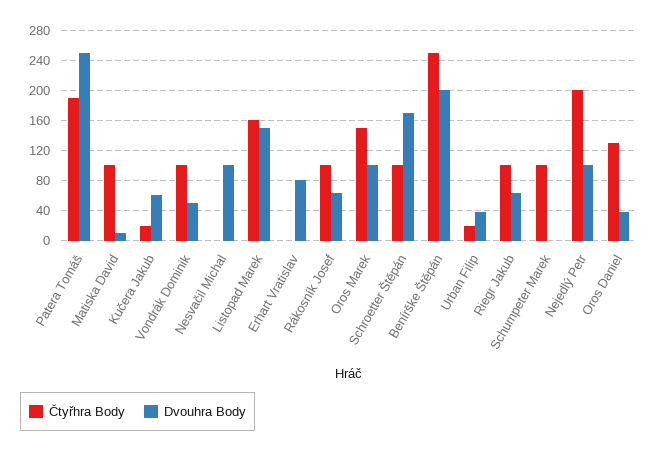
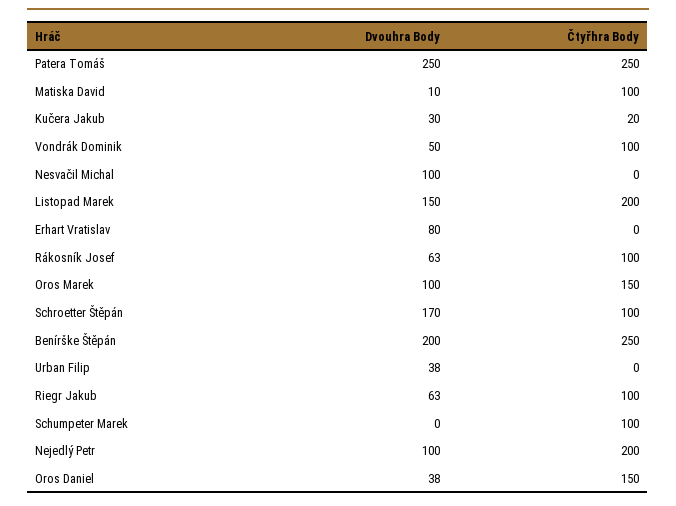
  {
    "Čtyřhra Body": {
-     "Patera Tomáš": 190,
+     "Patera Tomáš": 250,
      "Matiska David": 100,
      "Kučera Jakub": 20,
      "Vondrák Dominik": 100,
      "Nesvačil Michal": 0,
-     "Listopad Marek": 160,
+     "Listopad Marek": 200,
      "Erhart Vratislav": 0,
      "Rákosník Josef": 100,
      "Oros Marek": 150,
      "Schroetter Štěpán": 100,
      "Benírške Štěpán": 250,
-     "Urban Filip": 20,
+     "Urban Filip": 0,
      "Riegr Jakub": 100,
      "Schumpeter Marek": 100,
      "Nejedlý Petr": 200,
-     "Oros Daniel": 130
+     "Oros Daniel": 150
    },
    "Dvouhra Body": {
      "Patera Tomáš": 250,
      "Matiska David": 10,
-     "Kučera Jakub": 60,
+     "Kučera Jakub": 30,
      "Vondrák Dominik": 50,
      "Nesvačil Michal": 100,
      "Listopad Marek": 150,
      "Erhart Vratislav": 80,
      "Rákosník Josef": 63,
      "Oros Marek": 100,
      "Schroetter Štěpán": 170,
      "Benírške Štěpán": 200,
      "Urban Filip": 38,
      "Riegr Jakub": 63,
      "Schumpeter Marek": 0,
      "Nejedlý Petr": 100,
      "Oros Daniel": 38
    }
  }

